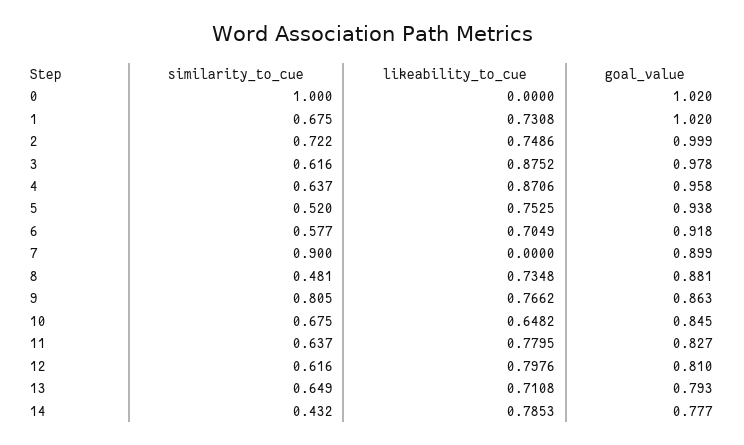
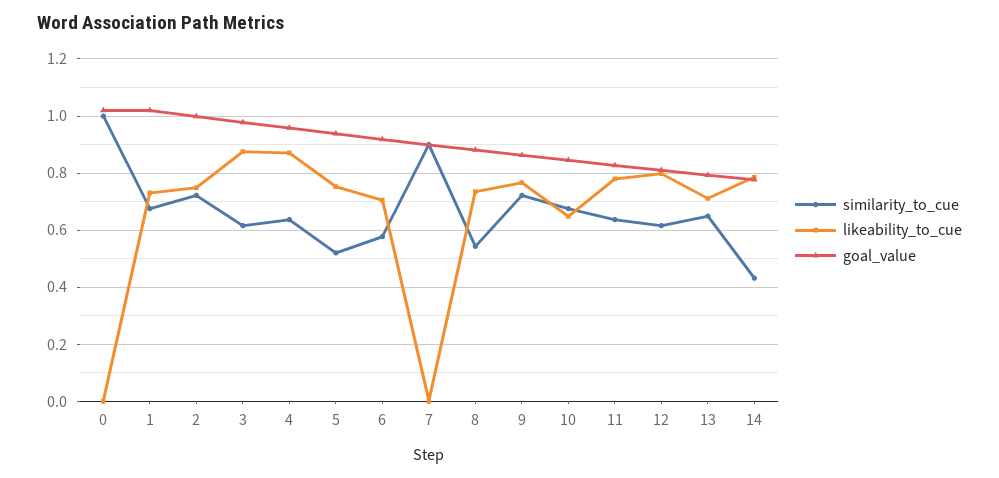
  {
    "similarity_to_cue": {
      "0": 1,
      "1": 0.675,
      "2": 0.722,
      "3": 0.616,
      "4": 0.637,
      "5": 0.52,
      "6": 0.577,
      "7": 0.9,
-     "8": 0.481,
+     "8": 0.55,
-     "9": 0.805,
+     "9": 0.725,
      "10": 0.675,
      "11": 0.637,
      "12": 0.616,
      "13": 0.649,
      "14": 0.432
    },
    "likeability_to_cue": {
      "0": 0,
      "1": 0.7308,
      "2": 0.7486,
      "3": 0.8752,
      "4": 0.8706,
      "5": 0.7525,
      "6": 0.7049,
      "7": 0,
      "8": 0.7348,
      "9": 0.7662,
      "10": 0.6482,
      "11": 0.7795,
      "12": 0.7976,
      "13": 0.7108,
      "14": 0.7853
    },
    "goal_value": {
      "0": 1.02,
      "1": 1.02,
      "2": 0.999,
      "3": 0.978,
      "4": 0.958,
      "5": 0.938,
      "6": 0.918,
      "7": 0.899,
      "8": 0.881,
      "9": 0.863,
      "10": 0.845,
      "11": 0.827,
      "12": 0.81,
      "13": 0.793,
      "14": 0.777
    }
  }

